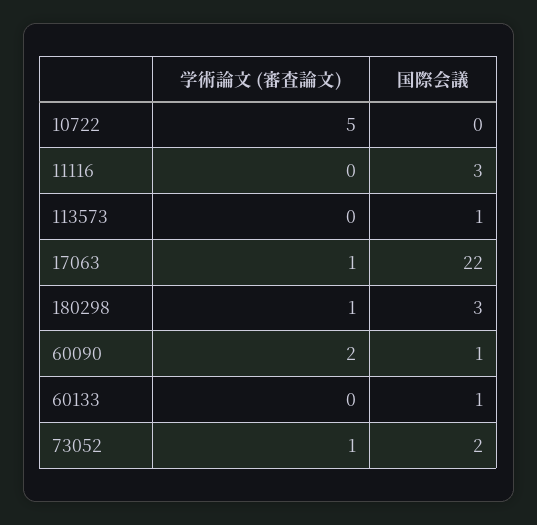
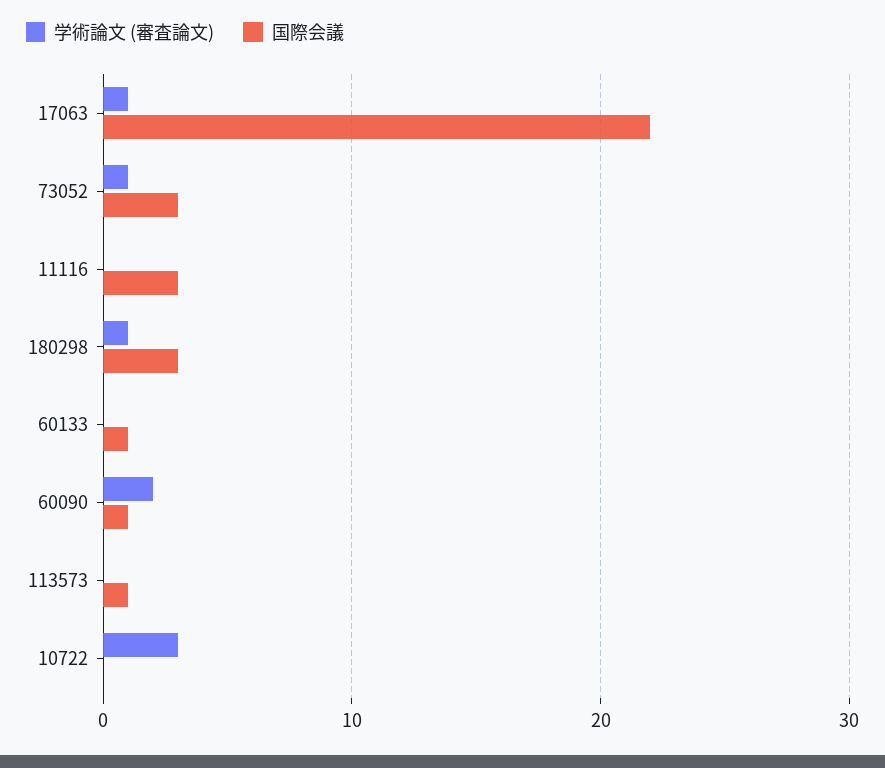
  {
    "学術論文 (審査論文)": {
-     "10722": 5,
+     "10722": 3,
      "11116": 0,
      "113573": 0,
      "17063": 1,
      "180298": 1,
      "60090": 2,
      "60133": 0,
      "73052": 1
    },
    "国際会議": {
      "10722": 0,
      "11116": 3,
      "113573": 1,
      "17063": 22,
      "180298": 3,
      "60090": 1,
      "60133": 1,
-     "73052": 2
+     "73052": 3
    }
  }

